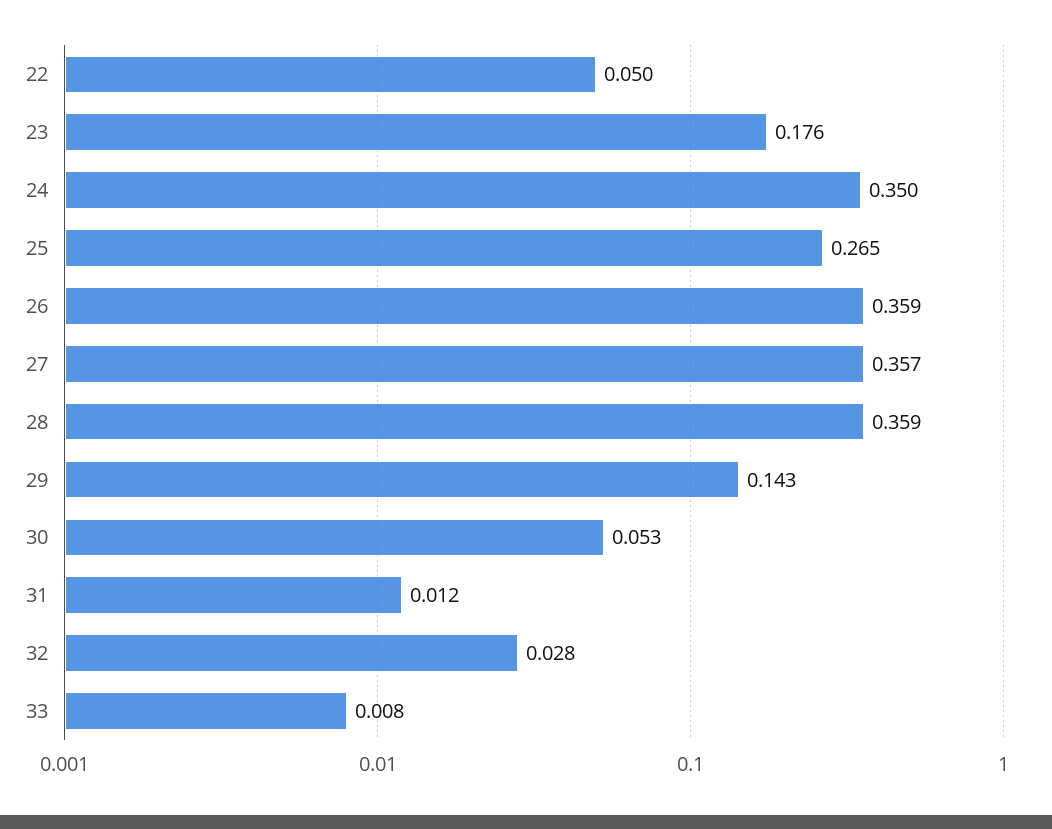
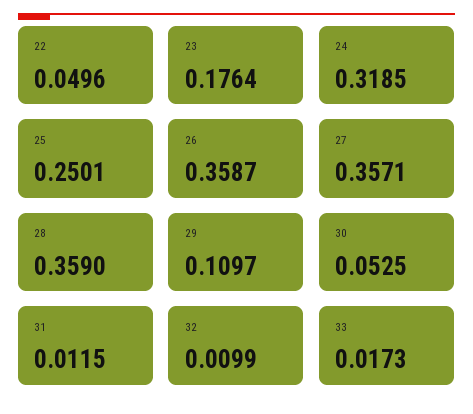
  {
    "22": 0.0496,
    "23": 0.1764,
-   "24": 0.35,
+   "24": 0.3185,
-   "25": 0.265,
+   "25": 0.2501,
    "26": 0.3587,
    "27": 0.3571,
    "28": 0.359,
-   "29": 0.143,
+   "29": 0.1097,
    "30": 0.0525,
    "31": 0.0115,
-   "32": 0.028,
+   "32": 0.0099,
-   "33": 0.008
+   "33": 0.0173
  }

